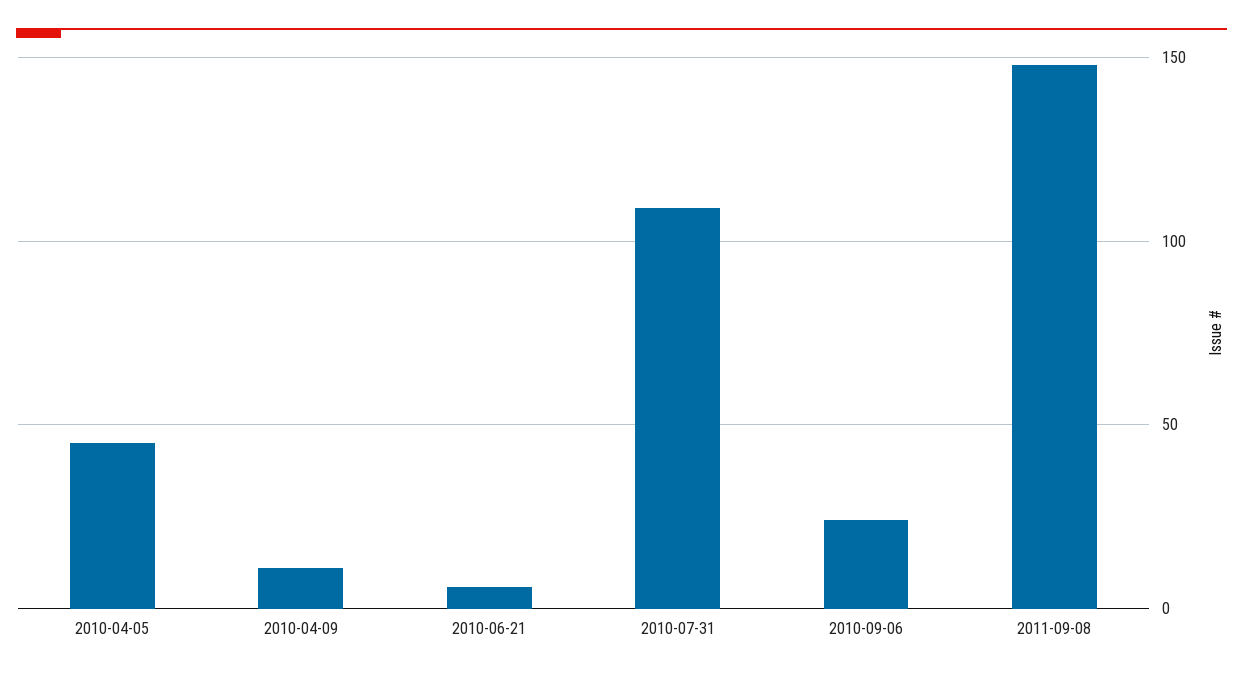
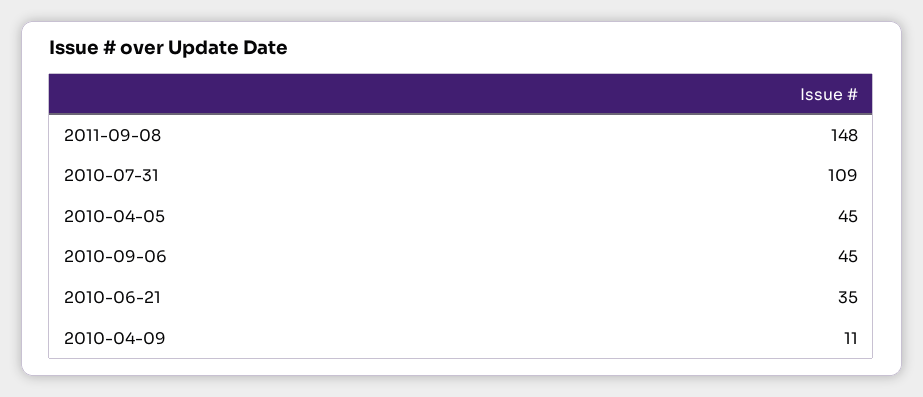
  {
    "2010-04-05": 45,
    "2010-04-09": 11,
-   "2010-06-21": 5,
+   "2010-06-21": 35,
    "2010-07-31": 109,
-   "2010-09-06": 25,
+   "2010-09-06": 45,
    "2011-09-08": 148
  }

